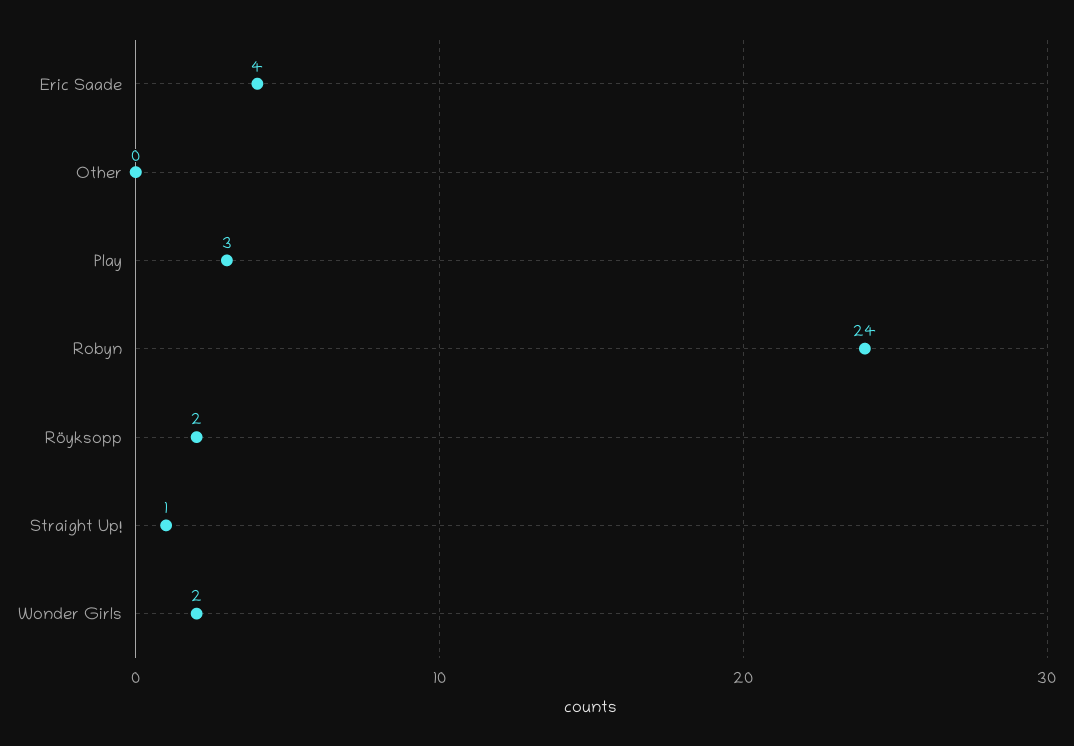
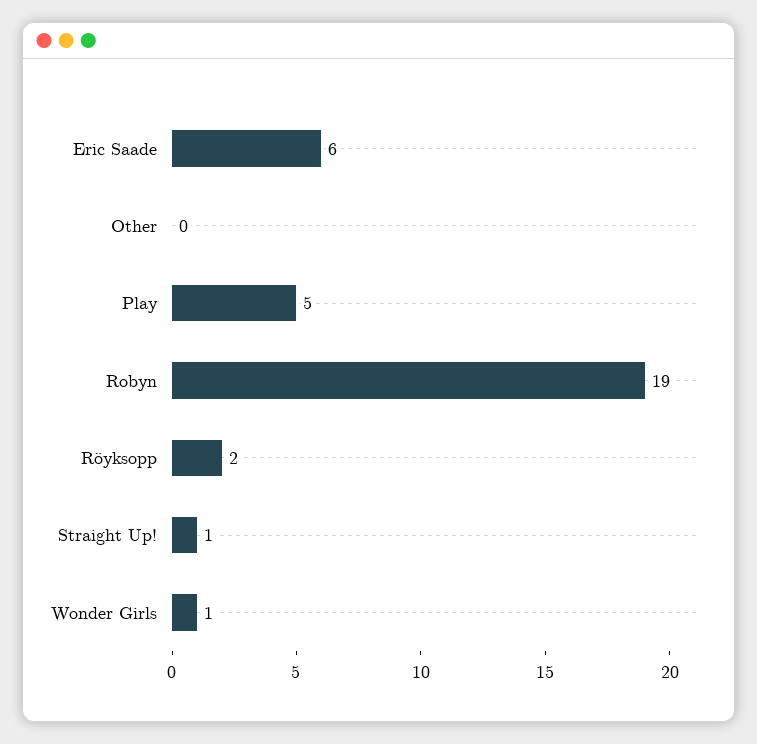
  {
-   "Eric Saade": 4,
+   "Eric Saade": 6,
    "Other": 0,
-   "Play": 3,
+   "Play": 5,
-   "Robyn": 24,
+   "Robyn": 19,
    "Röyksopp": 2,
    "Straight Up!": 1,
-   "Wonder Girls": 2
+   "Wonder Girls": 1
  }

